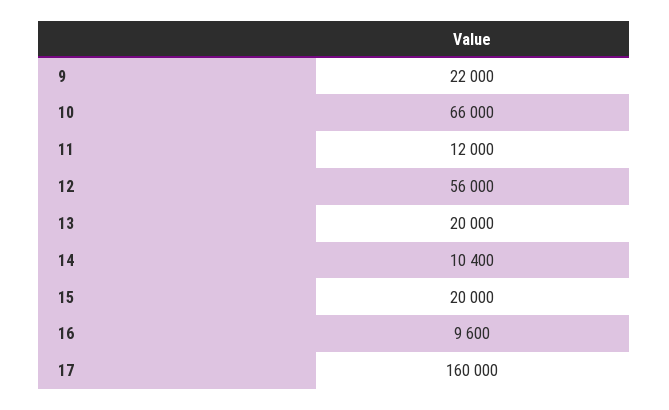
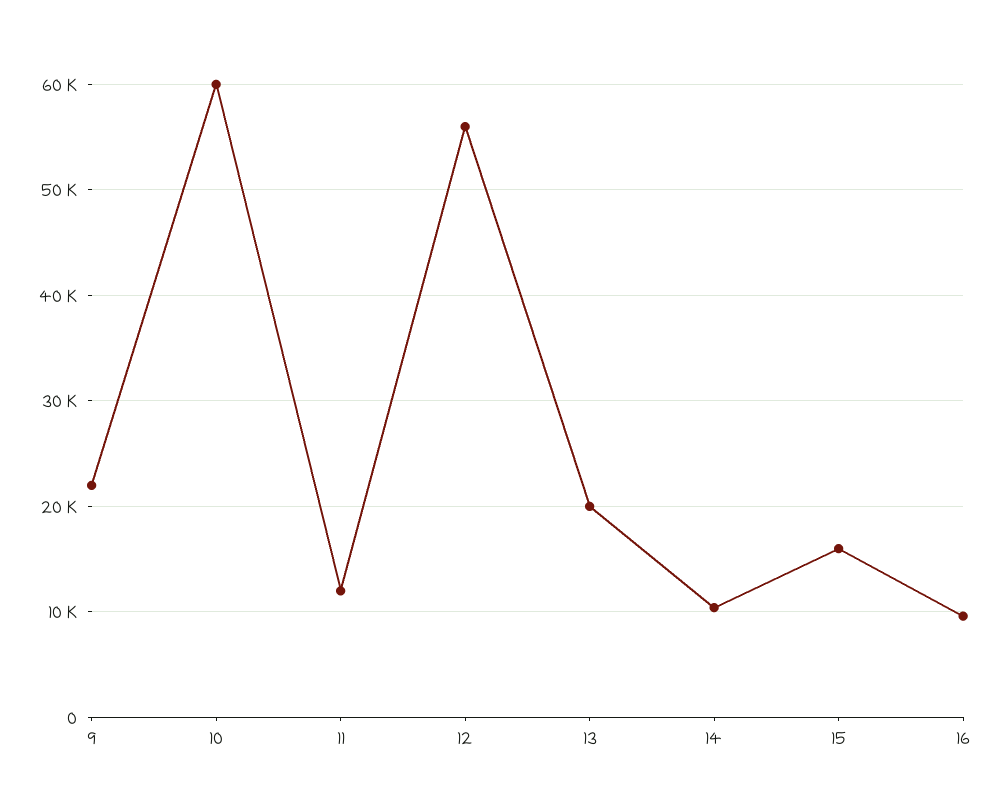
  {
    "9": 22000,
-   "10": 66000,
+   "10": 60000,
    "11": 12000,
    "12": 56000,
    "13": 20000,
    "14": 10400,
-   "15": 20000,
+   "15": 16000,
-   "16": 9600,
+   "16": 9600
-   "17": 160000
  }

